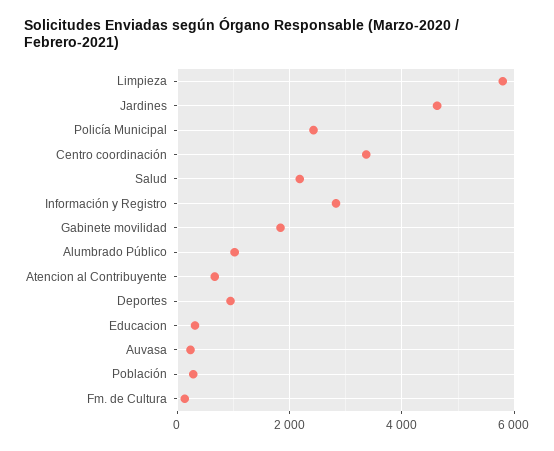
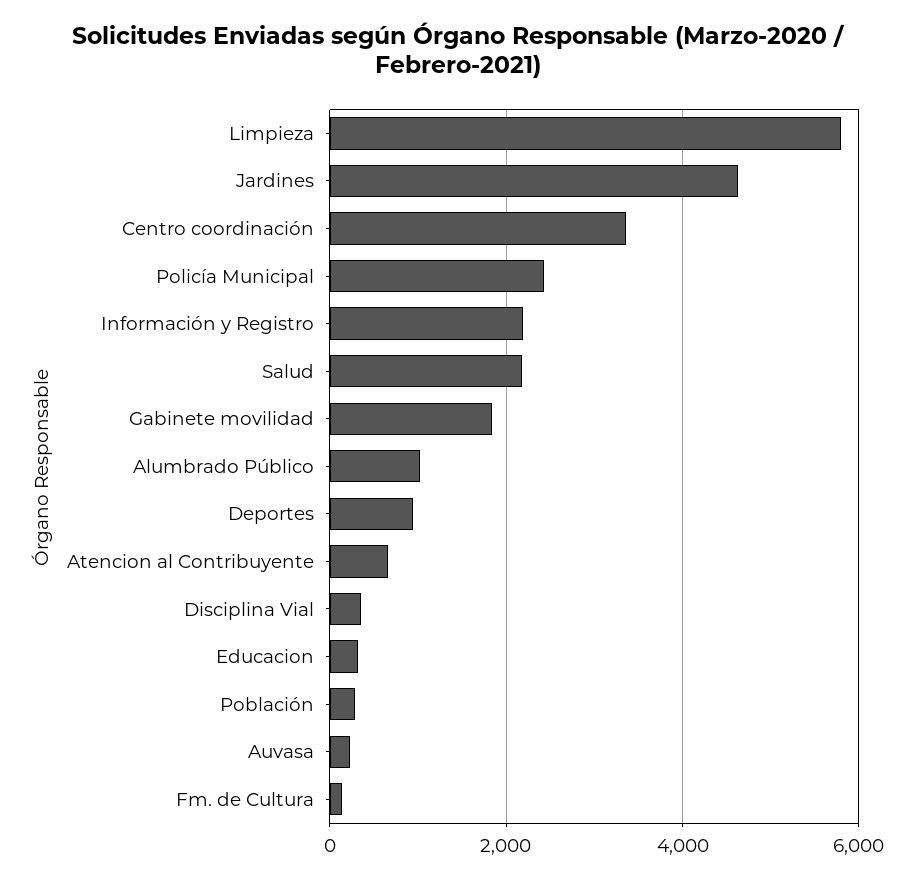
  {
    "Limpieza": 5800,
    "Jardines": 4600,
    "Policía Municipal": 2400,
    "Centro coordinación": 3400,
    "Salud": 2200,
-   "Información y Registro": 2800,
+   "Información y Registro": 2200,
    "Gabinete movilidad": 1800,
    "Alumbrado Público": 1000,
    "Atencion al Contribuyente": 600,
    "Deportes": 1000,
    "Educacion": 400,
    "Auvasa": 200,
    "Población": 200,
-   "Fm. de Cultura": 200
+   "Fm. de Cultura": 200,
+   "Disciplina Vial": 400
  }

